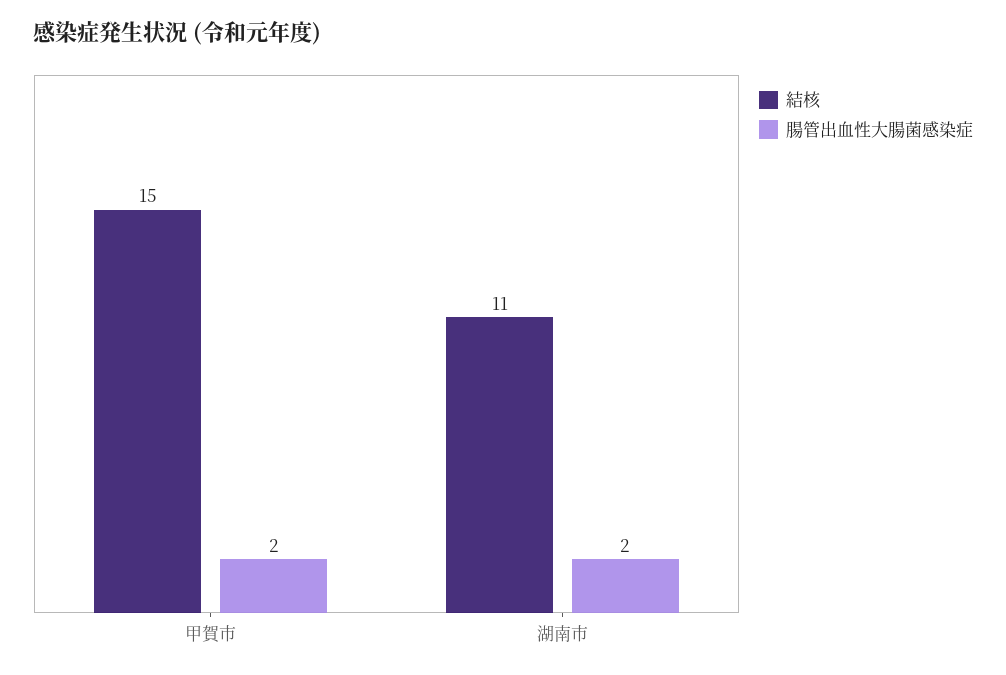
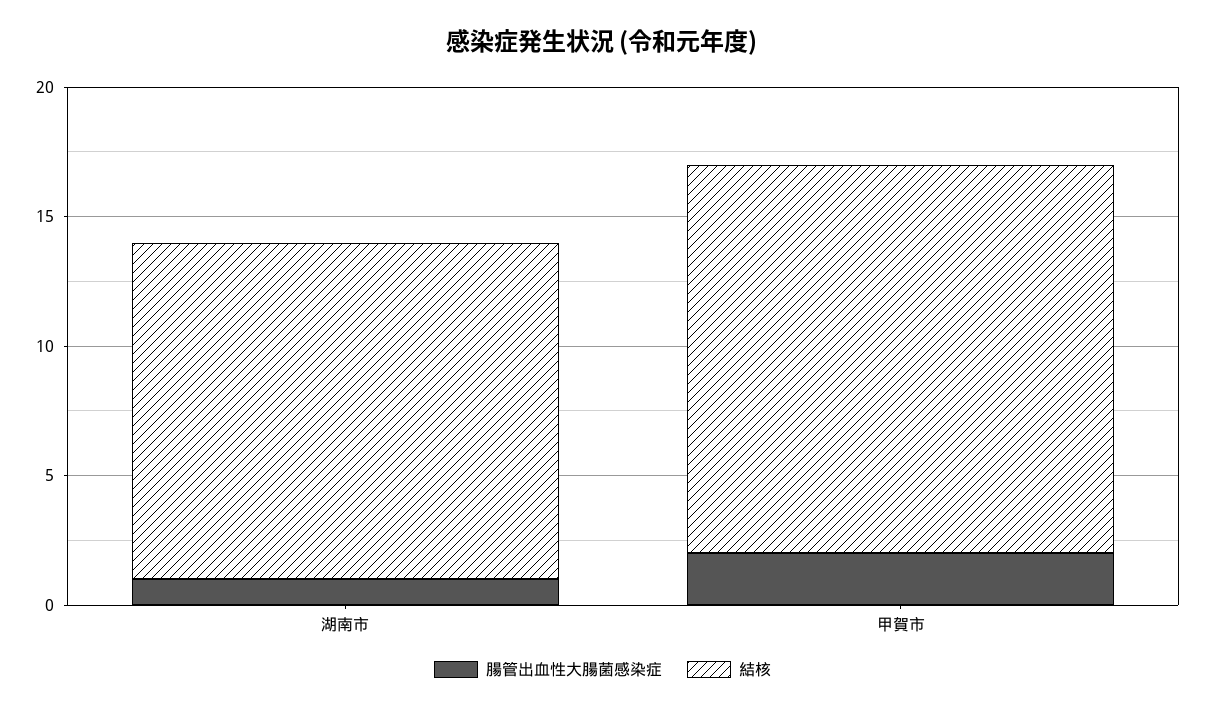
  {
    "結核": {
      "甲賀市": 15,
-     "湖南市": 11
+     "湖南市": 13
    },
    "腸管出血性大腸菌感染症": {
      "甲賀市": 2,
-     "湖南市": 2
+     "湖南市": 1
    }
  }

